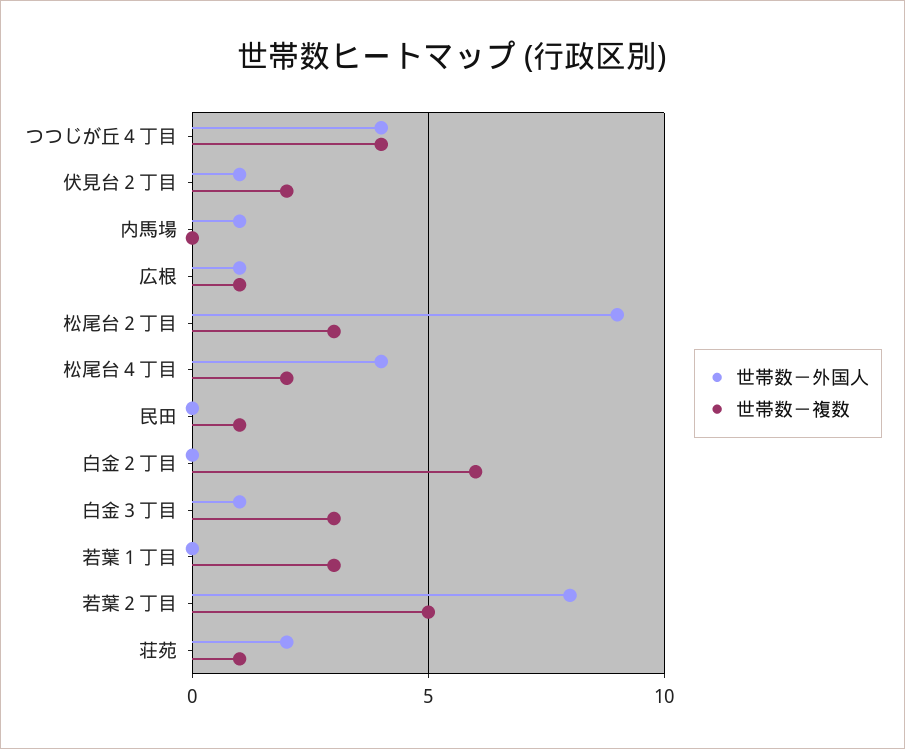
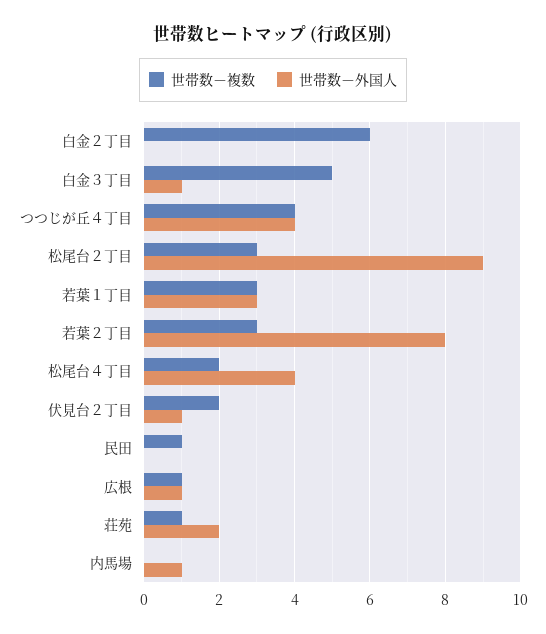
  {
    "世帯数－外国人": {
      "つつじが丘４丁目": 4,
      "伏見台２丁目": 1,
      "内馬場": 1,
      "広根": 1,
      "松尾台２丁目": 9,
      "松尾台４丁目": 4,
      "民田": 0,
      "白金２丁目": 0,
      "白金３丁目": 1,
-     "若葉１丁目": 0,
+     "若葉１丁目": 3,
      "若葉２丁目": 8,
      "荘苑": 2
    },
    "世帯数－複数": {
      "つつじが丘４丁目": 4,
      "伏見台２丁目": 2,
      "内馬場": 0,
      "広根": 1,
      "松尾台２丁目": 3,
      "松尾台４丁目": 2,
      "民田": 1,
      "白金２丁目": 6,
-     "白金３丁目": 3,
+     "白金３丁目": 5,
      "若葉１丁目": 3,
-     "若葉２丁目": 5,
+     "若葉２丁目": 3,
      "荘苑": 1
    }
  }

